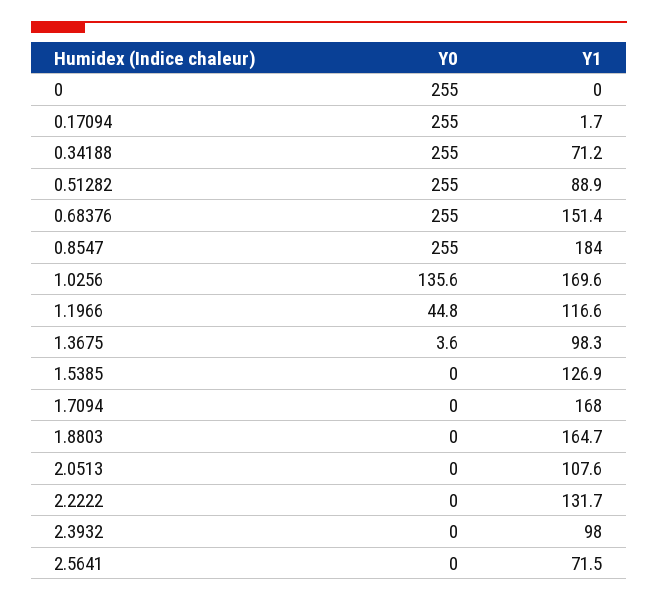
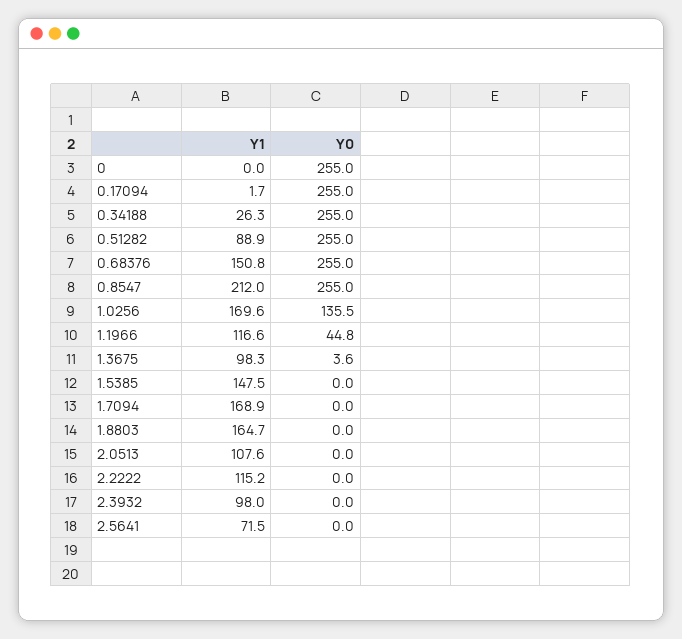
  {
    "Y0": {
      "0": 255,
      "0.17094": 255,
      "0.34188": 255,
      "0.51282": 255,
      "0.68376": 255,
      "0.8547": 255,
-     "1.0256": 135.6,
+     "1.0256": 135.5,
      "1.1966": 44.8,
      "1.3675": 3.6,
      "1.5385": 0,
      "1.7094": 0,
      "1.8803": 0,
      "2.0513": 0,
      "2.2222": 0,
      "2.3932": 0,
      "2.5641": 0
    },
    "Y1": {
      "0": 0,
      "0.17094": 1.7,
-     "0.34188": 71.2,
+     "0.34188": 26.3,
      "0.51282": 88.9,
-     "0.68376": 151.4,
+     "0.68376": 150.8,
-     "0.8547": 184,
+     "0.8547": 212,
      "1.0256": 169.6,
      "1.1966": 116.6,
      "1.3675": 98.3,
-     "1.5385": 126.9,
+     "1.5385": 147.5,
-     "1.7094": 168,
+     "1.7094": 168.9,
      "1.8803": 164.7,
      "2.0513": 107.6,
-     "2.2222": 131.7,
+     "2.2222": 115.2,
      "2.3932": 98,
      "2.5641": 71.5
    }
  }

